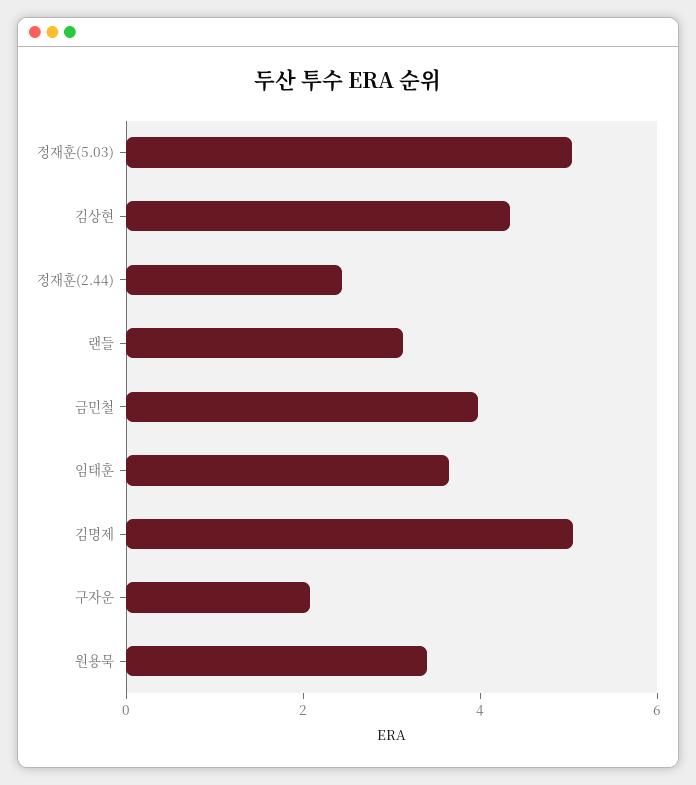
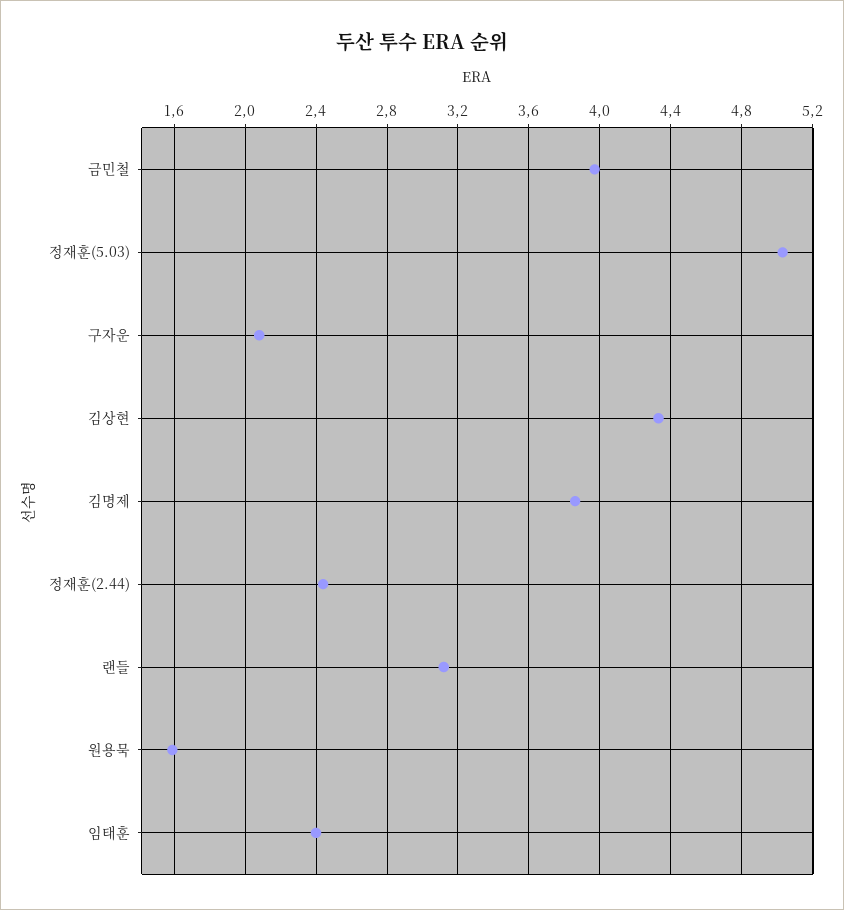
  {
    "정재훈(5.03)": 5.05,
    "김상현": 4.35,
    "정재훈(2.44)": 2.45,
    "랜들": 3.1,
    "금민철": 3.95,
-   "임태훈": 3.5,
+   "임태훈": 2.4,
-   "김명제": 5,
+   "김명제": 3.85,
    "구자운": 2.1,
-   "원용묵": 3.5
+   "원용묵": 1.6
  }

